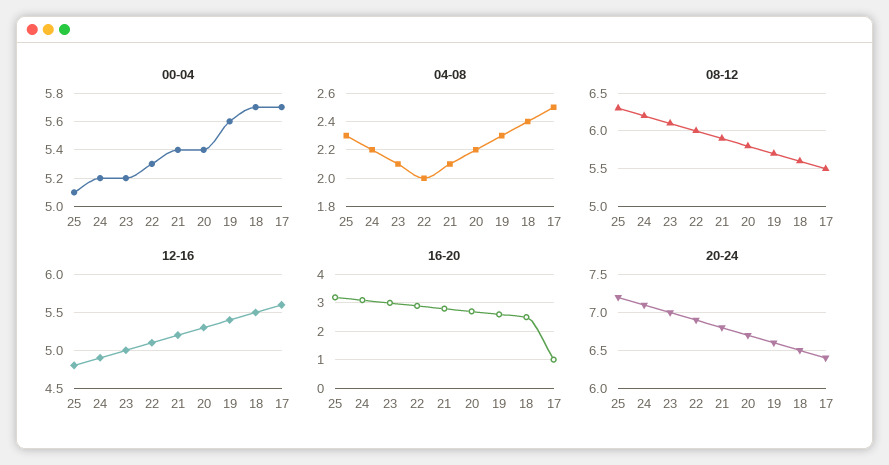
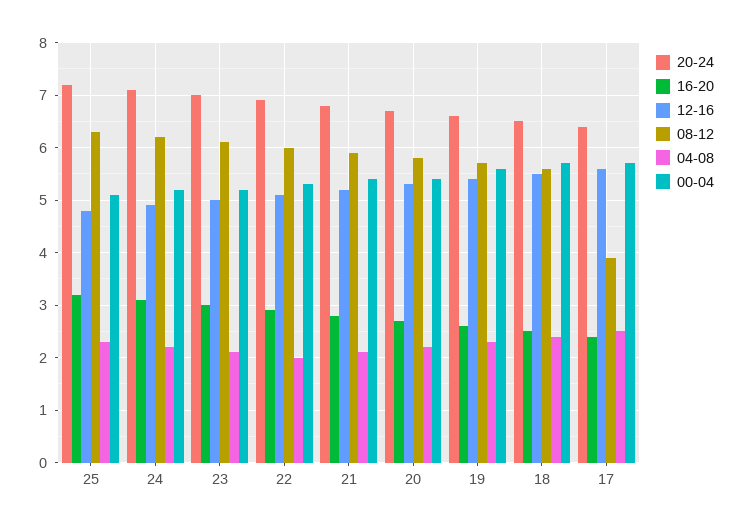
  {
    "00-04": {
      "25": 5.1,
      "24": 5.2,
      "23": 5.2,
      "22": 5.3,
      "21": 5.4,
      "20": 5.4,
      "19": 5.6,
      "18": 5.7,
      "17": 5.7
    },
    "04-08": {
      "25": 2.3,
      "24": 2.2,
      "23": 2.1,
      "22": 2,
      "21": 2.1,
      "20": 2.2,
      "19": 2.3,
      "18": 2.4,
      "17": 2.5
    },
    "08-12": {
      "25": 6.3,
      "24": 6.2,
      "23": 6.1,
      "22": 6,
      "21": 5.9,
      "20": 5.8,
      "19": 5.7,
      "18": 5.6,
-     "17": 5.5
+     "17": 4
    },
    "12-16": {
      "25": 4.8,
      "24": 4.9,
      "23": 5,
      "22": 5.1,
      "21": 5.2,
      "20": 5.3,
      "19": 5.4,
      "18": 5.5,
      "17": 5.6
    },
    "16-20": {
      "25": 3,
      "24": 3,
      "23": 3,
      "22": 3,
      "21": 3,
      "20": 2.5,
      "19": 2.5,
      "18": 2.5,
-     "17": 1
+     "17": 2.5
    },
    "20-24": {
      "25": 7.2,
      "24": 7.1,
      "23": 7,
      "22": 6.9,
      "21": 6.8,
      "20": 6.7,
      "19": 6.6,
      "18": 6.5,
      "17": 6.4
    }
  }

